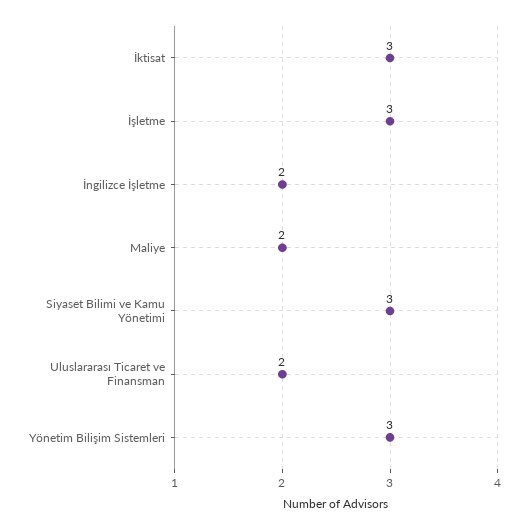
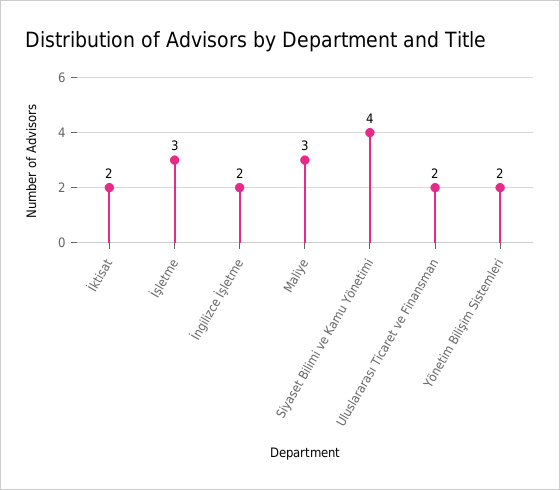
  {
-   "İktisat": 3,
+   "İktisat": 2,
    "İşletme": 3,
    "İngilizce İşletme": 2,
-   "Maliye": 2,
+   "Maliye": 3,
-   "Siyaset Bilimi ve Kamu Yönetimi": 3,
+   "Siyaset Bilimi ve Kamu Yönetimi": 4,
    "Uluslararası Ticaret ve Finansman": 2,
-   "Yönetim Bilişim Sistemleri": 3
+   "Yönetim Bilişim Sistemleri": 2
  }

